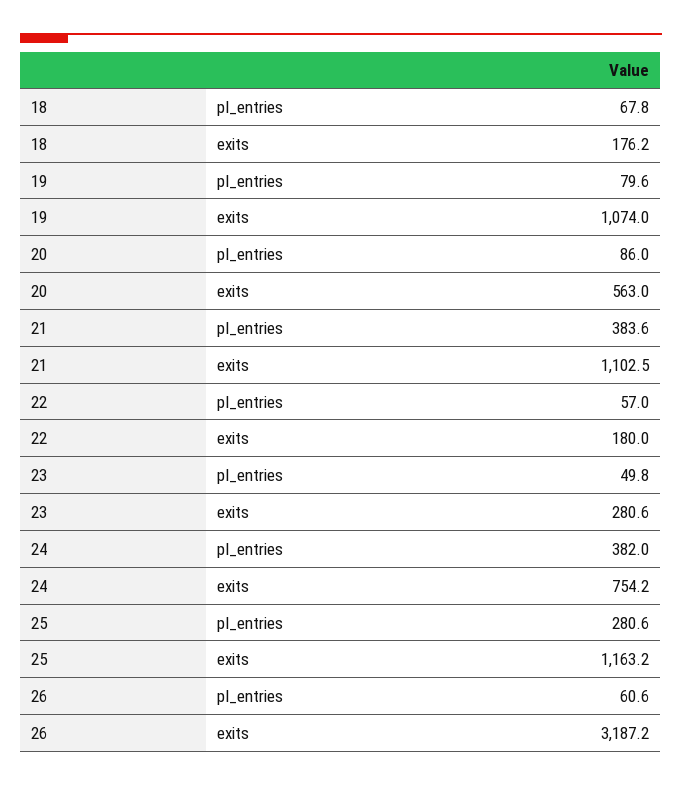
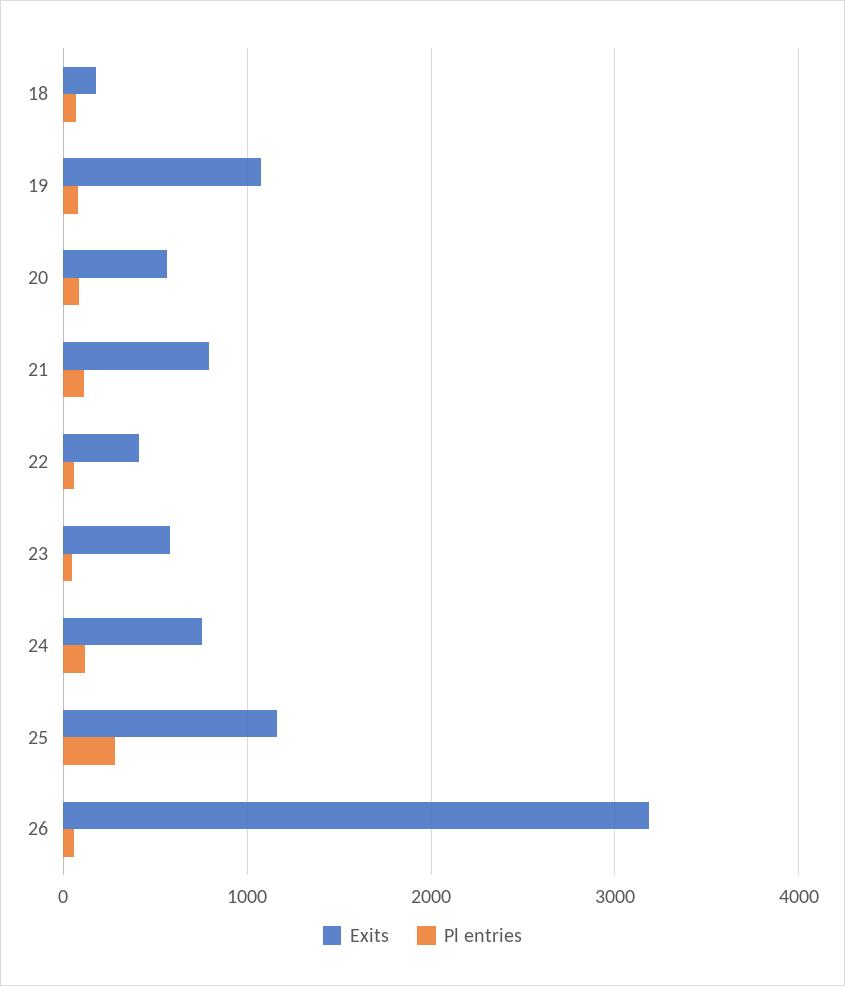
  {
    "pl_entries": {
      "18": 67.8,
      "19": 79.6,
      "20": 86,
-     "21": 383.6,
+     "21": 100,
      "22": 57,
      "23": 49.8,
-     "24": 382,
+     "24": 100,
      "25": 280.6,
      "26": 60.6
    },
    "exits": {
      "18": 176.2,
      "19": 1074,
      "20": 563,
-     "21": 1102.5,
+     "21": 800,
-     "22": 180,
+     "22": 400,
-     "23": 280.6,
+     "23": 600,
      "24": 754.2,
      "25": 1163.2,
      "26": 3187.2
    }
  }

